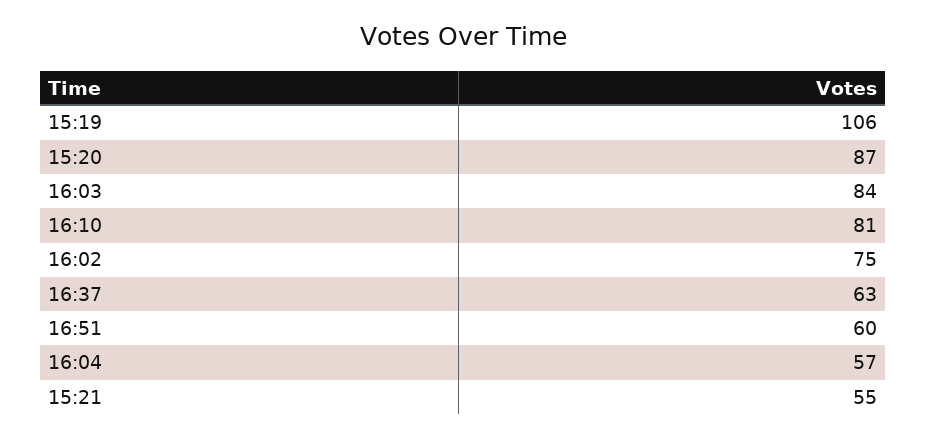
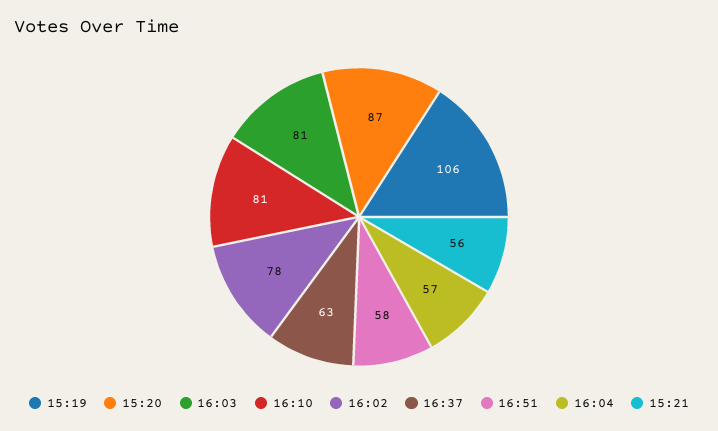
  {
    "15:19": 106,
    "15:20": 87,
-   "16:03": 84,
+   "16:03": 81,
    "16:10": 81,
-   "16:02": 75,
+   "16:02": 78,
    "16:37": 63,
-   "16:51": 60,
+   "16:51": 58,
    "16:04": 57,
-   "15:21": 55
+   "15:21": 56
  }

